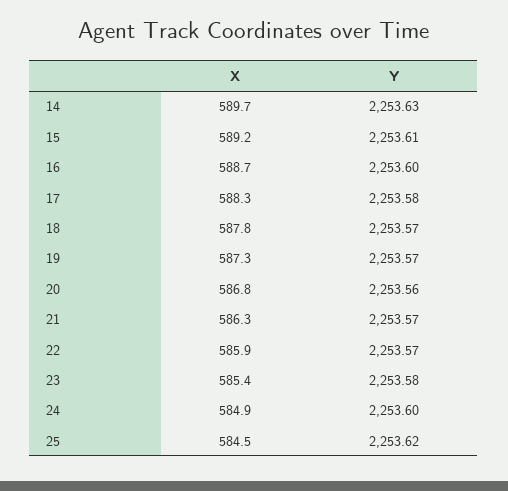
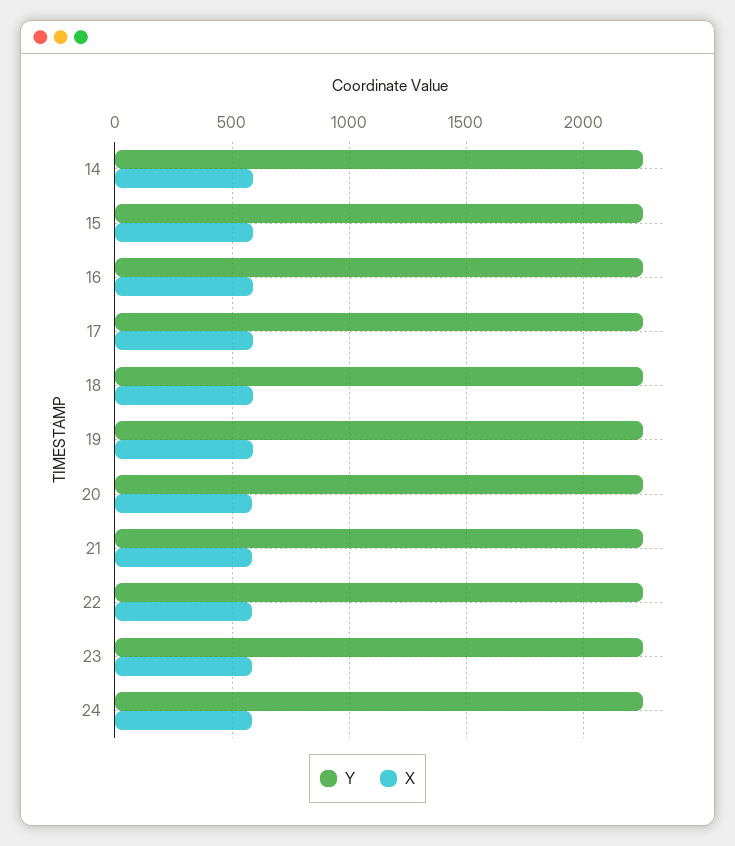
  {
    "X": {
      "14": 589.7,
      "15": 589.2,
      "16": 588.7,
      "17": 588.3,
      "18": 587.8,
      "19": 587.3,
      "20": 586.8,
      "21": 586.3,
      "22": 585.9,
      "23": 585.4,
-     "24": 584.9,
+     "24": 584.9
-     "25": 584.5
    },
    "Y": {
      "14": 2253.63,
      "15": 2253.61,
      "16": 2253.6,
      "17": 2253.58,
      "18": 2253.57,
      "19": 2253.57,
      "20": 2253.56,
      "21": 2253.57,
      "22": 2253.57,
      "23": 2253.58,
-     "24": 2253.6,
+     "24": 2253.6
-     "25": 2253.62
    }
  }

